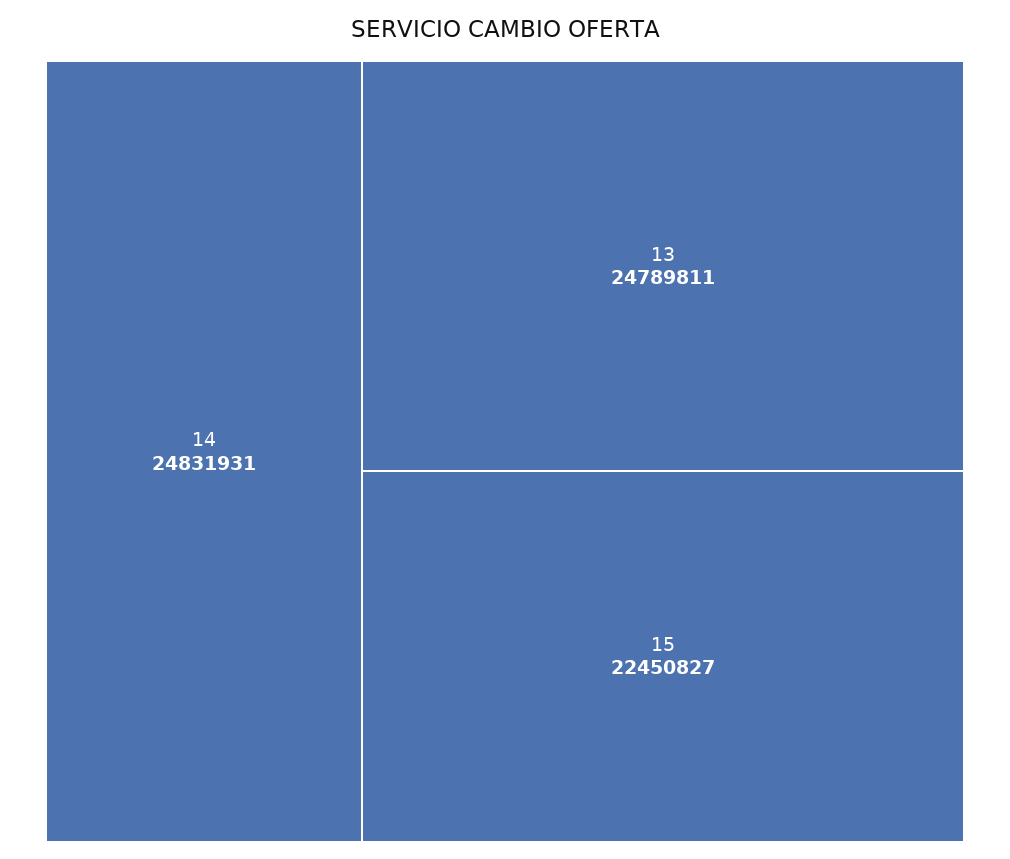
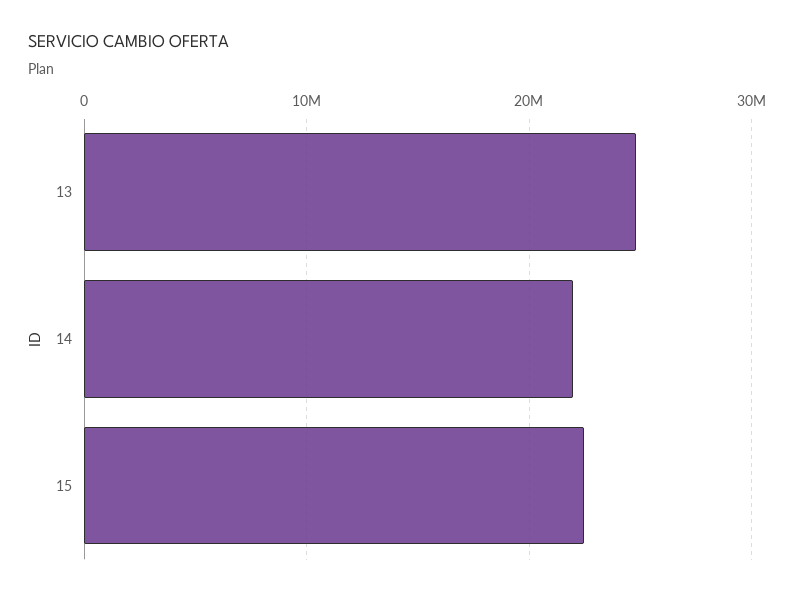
  {
-   "14": 24831931,
+   "14": 22000000,
    "13": 24789811,
    "15": 22450827
  }

